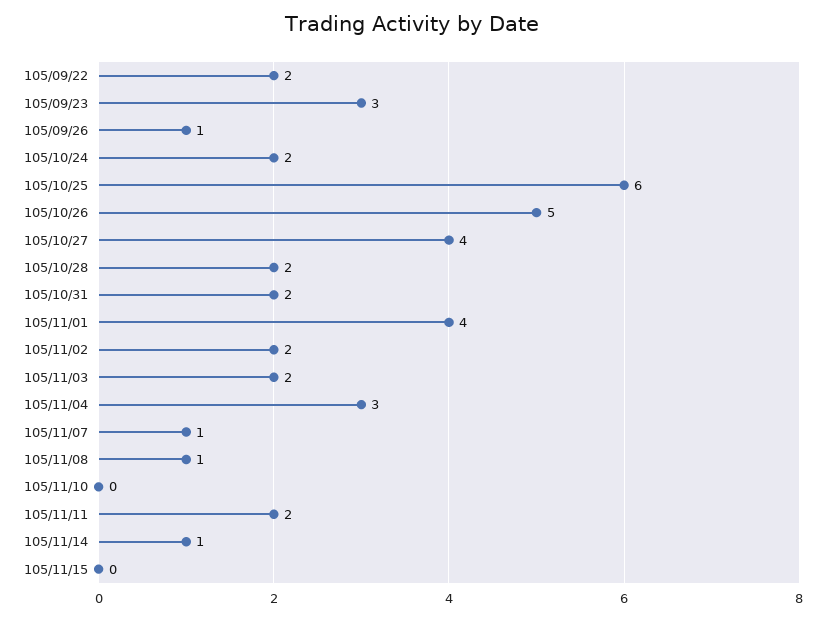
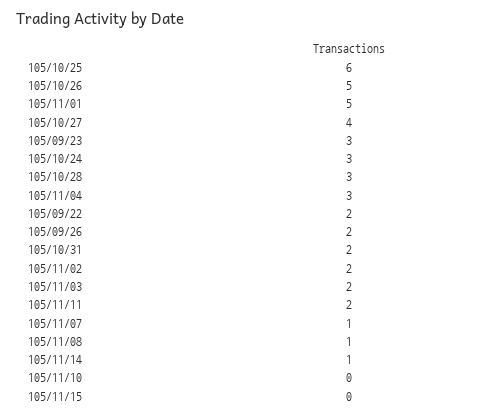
  {
    "105/09/22": 2,
    "105/09/23": 3,
-   "105/09/26": 1,
+   "105/09/26": 2,
-   "105/10/24": 2,
+   "105/10/24": 3,
    "105/10/25": 6,
    "105/10/26": 5,
    "105/10/27": 4,
-   "105/10/28": 2,
+   "105/10/28": 3,
    "105/10/31": 2,
-   "105/11/01": 4,
+   "105/11/01": 5,
    "105/11/02": 2,
    "105/11/03": 2,
    "105/11/04": 3,
    "105/11/07": 1,
    "105/11/08": 1,
    "105/11/10": 0,
    "105/11/11": 2,
    "105/11/14": 1,
    "105/11/15": 0
  }

